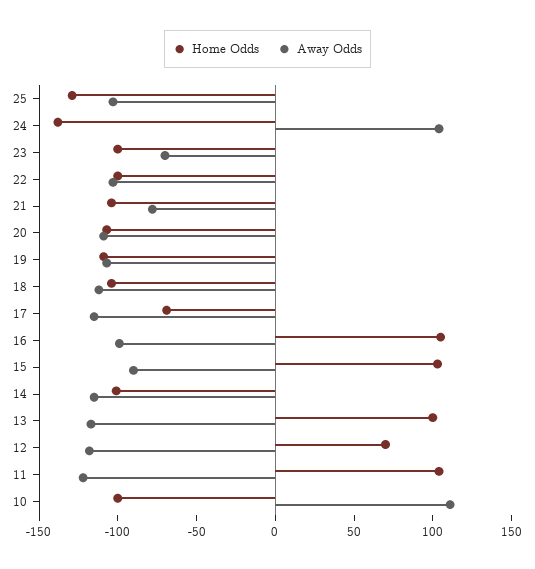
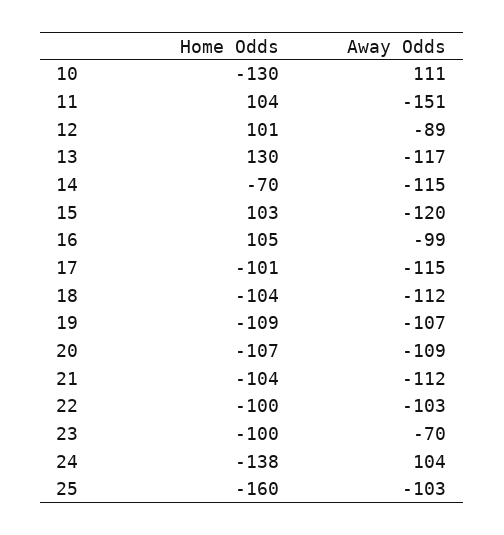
  {
    "Home Odds": {
-     "25": -130,
+     "25": -160,
      "24": -138,
      "23": -100,
      "22": -100,
      "21": -104,
      "20": -107,
      "19": -109,
      "18": -104,
-     "17": -70,
+     "17": -101,
      "16": 105,
      "15": 103,
-     "14": -100,
+     "14": -70,
-     "13": 100,
+     "13": 130,
-     "12": 70,
+     "12": 101,
      "11": 104,
-     "10": -100
+     "10": -130
    },
    "Away Odds": {
      "25": -103,
      "24": 104,
      "23": -70,
      "22": -103,
-     "21": -80,
+     "21": -112,
      "20": -109,
      "19": -107,
      "18": -112,
      "17": -115,
      "16": -99,
-     "15": -90,
+     "15": -120,
      "14": -115,
      "13": -117,
-     "12": -120,
+     "12": -89,
-     "11": -120,
+     "11": -151,
      "10": 111
    }
  }

